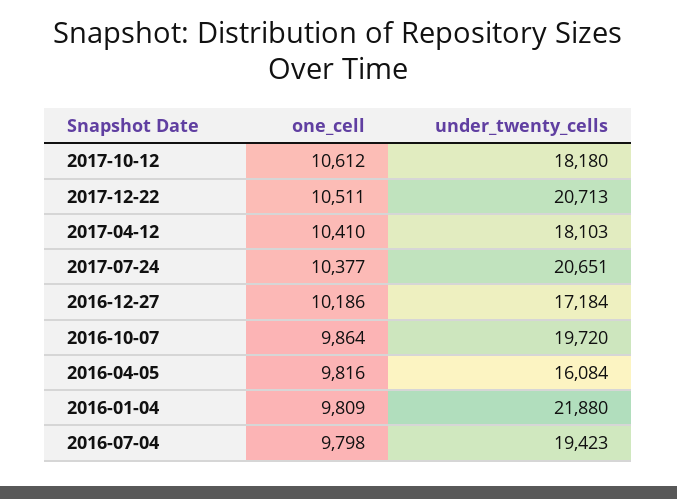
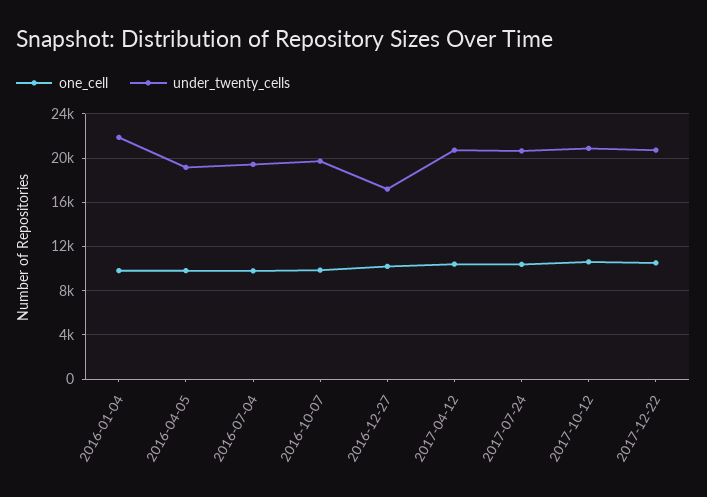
  {
    "one_cell": {
      "2017-10-12": 10612,
      "2017-12-22": 10511,
      "2017-04-12": 10410,
      "2017-07-24": 10377,
      "2016-12-27": 10186,
      "2016-10-07": 9864,
      "2016-04-05": 9816,
      "2016-01-04": 9809,
      "2016-07-04": 9798
    },
    "under_twenty_cells": {
-     "2017-10-12": 18180,
+     "2017-10-12": 21000,
      "2017-12-22": 20713,
-     "2017-04-12": 18103,
+     "2017-04-12": 21000,
      "2017-07-24": 20651,
      "2016-12-27": 17184,
      "2016-10-07": 19720,
-     "2016-04-05": 16084,
+     "2016-04-05": 19000,
      "2016-01-04": 21880,
      "2016-07-04": 19423
    }
  }

